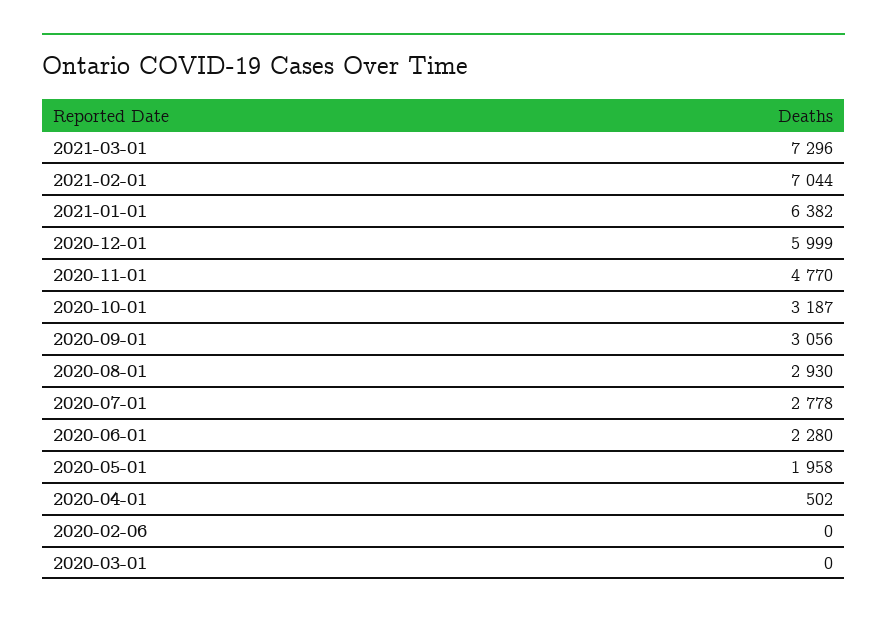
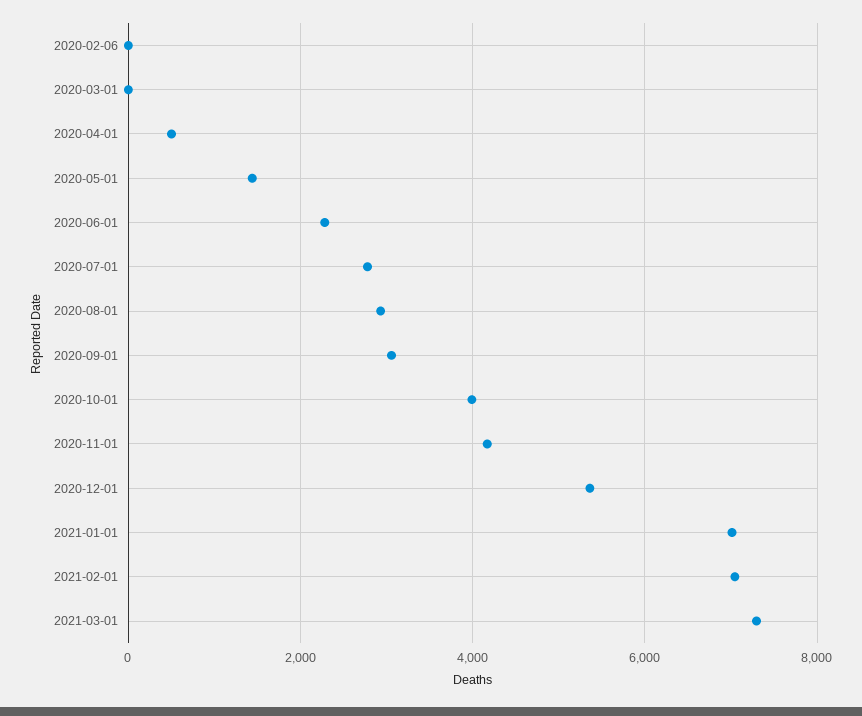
  {
    "2021-03-01": 7296,
    "2021-02-01": 7044,
-   "2021-01-01": 6382,
+   "2021-01-01": 7000,
-   "2020-12-01": 5999,
+   "2020-12-01": 5400,
-   "2020-11-01": 4770,
+   "2020-11-01": 4200,
-   "2020-10-01": 3187,
+   "2020-10-01": 4000,
    "2020-09-01": 3056,
    "2020-08-01": 2930,
    "2020-07-01": 2778,
    "2020-06-01": 2280,
-   "2020-05-01": 1958,
+   "2020-05-01": 1400,
    "2020-04-01": 502,
    "2020-02-06": 0,
    "2020-03-01": 0
  }

